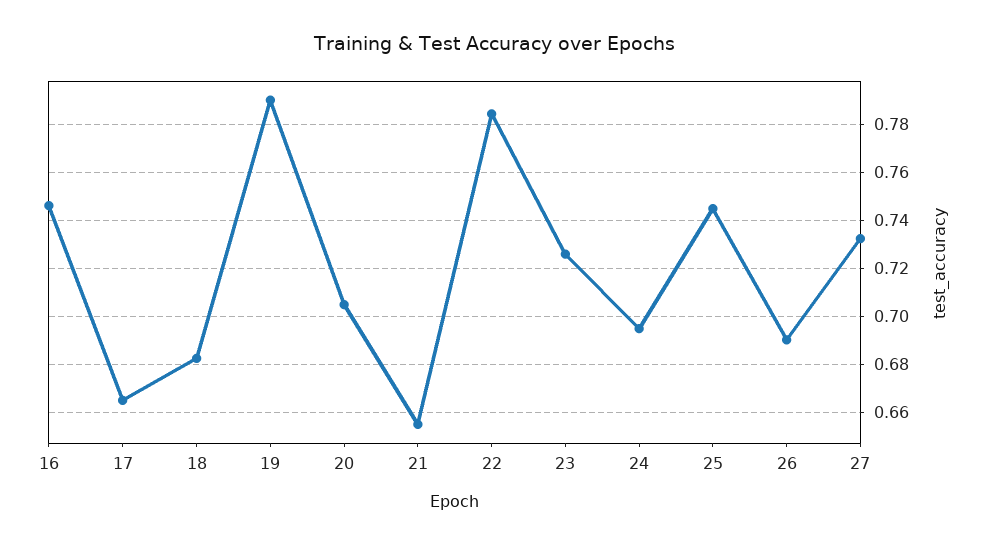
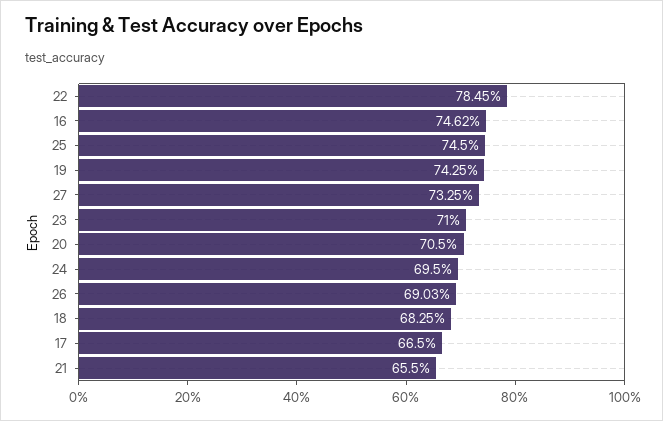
  {
    "16": 0.7462,
    "17": 0.665,
    "18": 0.6825,
-   "19": 0.79,
+   "19": 0.7425,
    "20": 0.705,
    "21": 0.655,
    "22": 0.7845,
-   "23": 0.725,
+   "23": 0.71,
    "24": 0.695,
    "25": 0.745,
    "26": 0.6903,
    "27": 0.7325
  }

